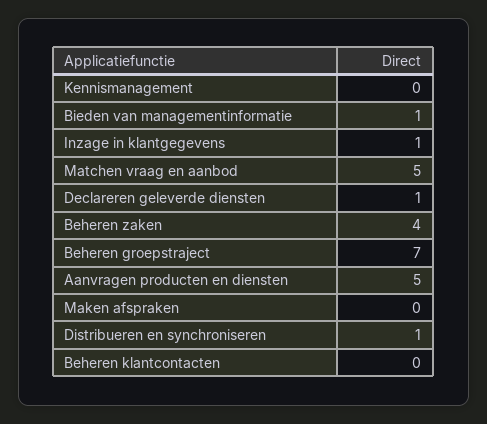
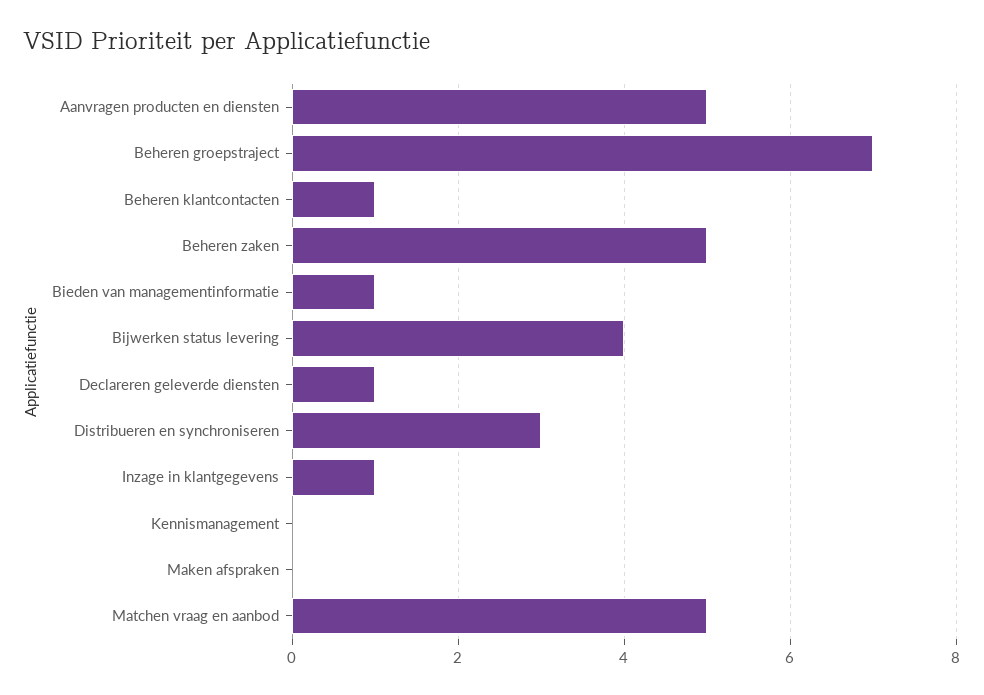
  {
    "Kennismanagement": 0,
    "Bieden van managementinformatie": 1,
    "Inzage in klantgegevens": 1,
    "Matchen vraag en aanbod": 5,
    "Declareren geleverde diensten": 1,
-   "Beheren zaken": 4,
+   "Beheren zaken": 5,
    "Beheren groepstraject": 7,
    "Aanvragen producten en diensten": 5,
    "Maken afspraken": 0,
-   "Distribueren en synchroniseren": 1,
+   "Distribueren en synchroniseren": 3,
-   "Beheren klantcontacten": 0
+   "Beheren klantcontacten": 1,
+   "Bijwerken status levering": 4
  }

